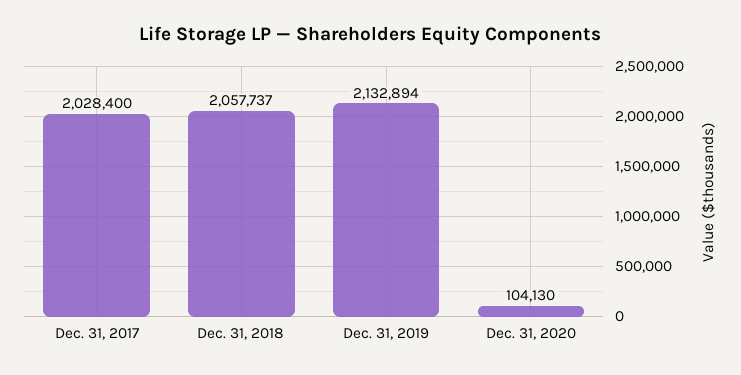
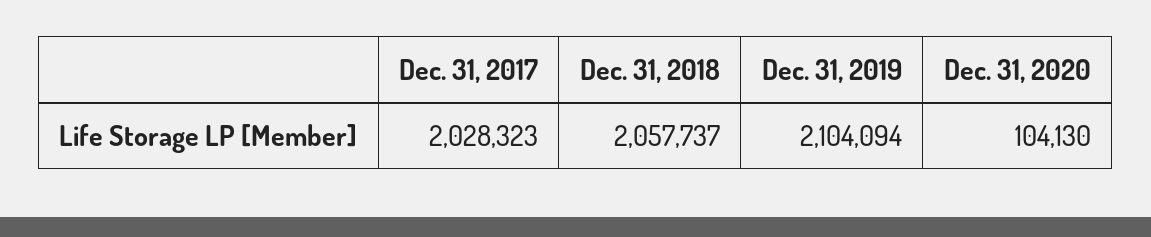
  {
-   "Dec. 31, 2017": 2028400,
+   "Dec. 31, 2017": 2028323,
    "Dec. 31, 2018": 2057737,
-   "Dec. 31, 2019": 2132894,
+   "Dec. 31, 2019": 2104094,
    "Dec. 31, 2020": 104130
  }

